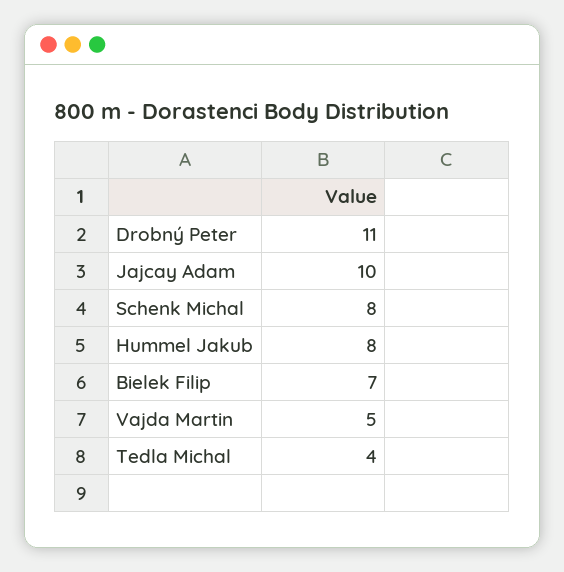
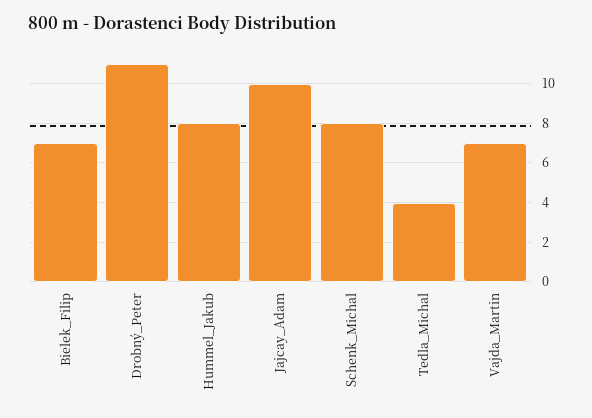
  {
    "Drobný Peter": 11,
    "Jajcay Adam": 10,
    "Schenk Michal": 8,
    "Hummel Jakub": 8,
    "Bielek Filip": 7,
-   "Vajda Martin": 5,
+   "Vajda Martin": 7,
    "Tedla Michal": 4
  }

